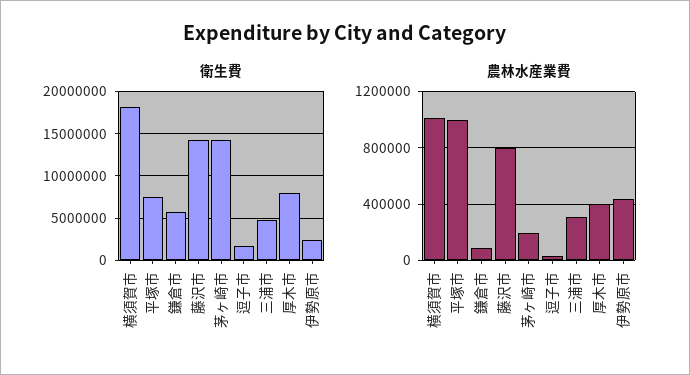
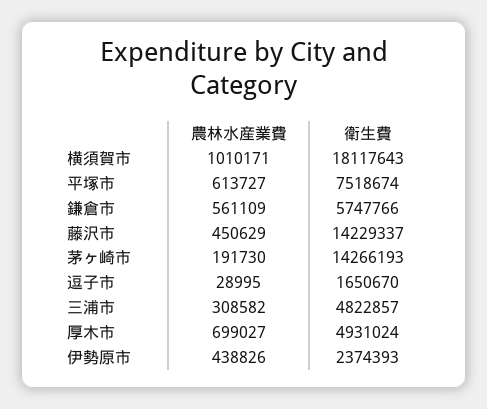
  {
    "衛生費": {
      "横須賀市": 18117643,
      "平塚市": 7518674,
      "鎌倉市": 5747766,
      "藤沢市": 14229337,
      "茅ヶ崎市": 14266193,
      "逗子市": 1650670,
      "三浦市": 4822857,
-     "厚木市": 8000000,
+     "厚木市": 4931024,
      "伊勢原市": 2374393
    },
    "農林水産業費": {
      "横須賀市": 1010171,
-     "平塚市": 1000000,
+     "平塚市": 613727,
-     "鎌倉市": 100000,
+     "鎌倉市": 561109,
-     "藤沢市": 800000,
+     "藤沢市": 450629,
      "茅ヶ崎市": 191730,
      "逗子市": 28995,
      "三浦市": 308582,
-     "厚木市": 400000,
+     "厚木市": 699027,
      "伊勢原市": 438826
    }
  }

